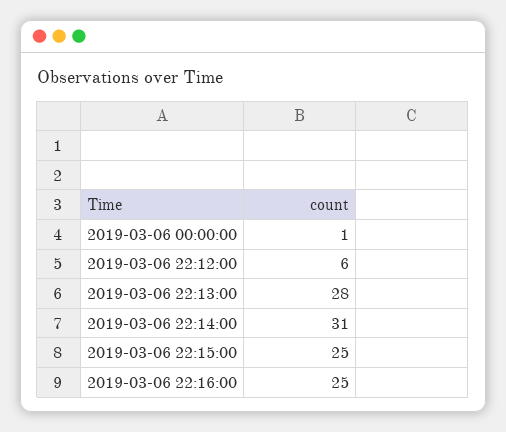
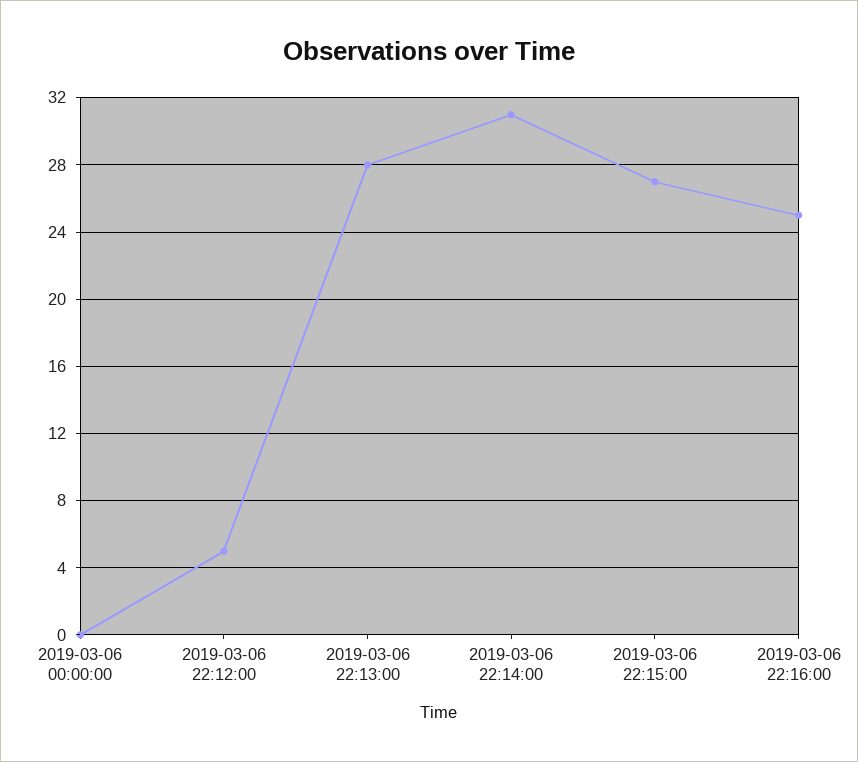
  {
-   "2019-03-06 00:00:00": 1,
+   "2019-03-06 00:00:00": 0,
-   "2019-03-06 22:12:00": 6,
+   "2019-03-06 22:12:00": 5,
    "2019-03-06 22:13:00": 28,
    "2019-03-06 22:14:00": 31,
-   "2019-03-06 22:15:00": 25,
+   "2019-03-06 22:15:00": 27,
    "2019-03-06 22:16:00": 25
  }

